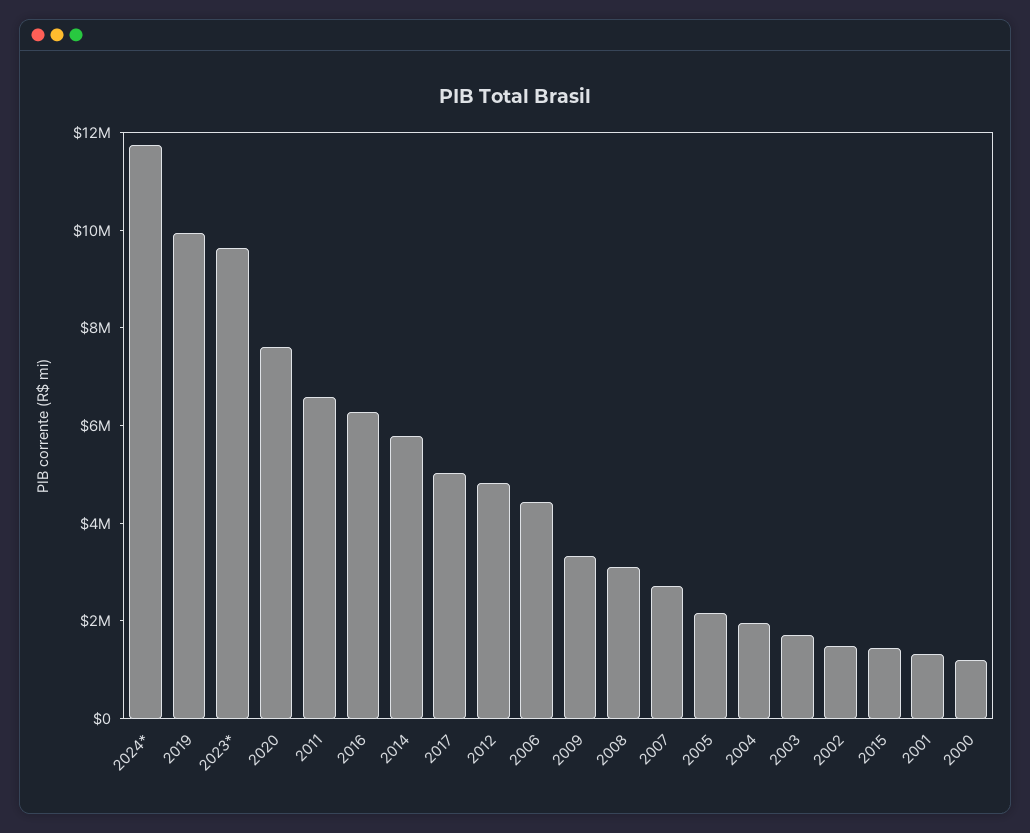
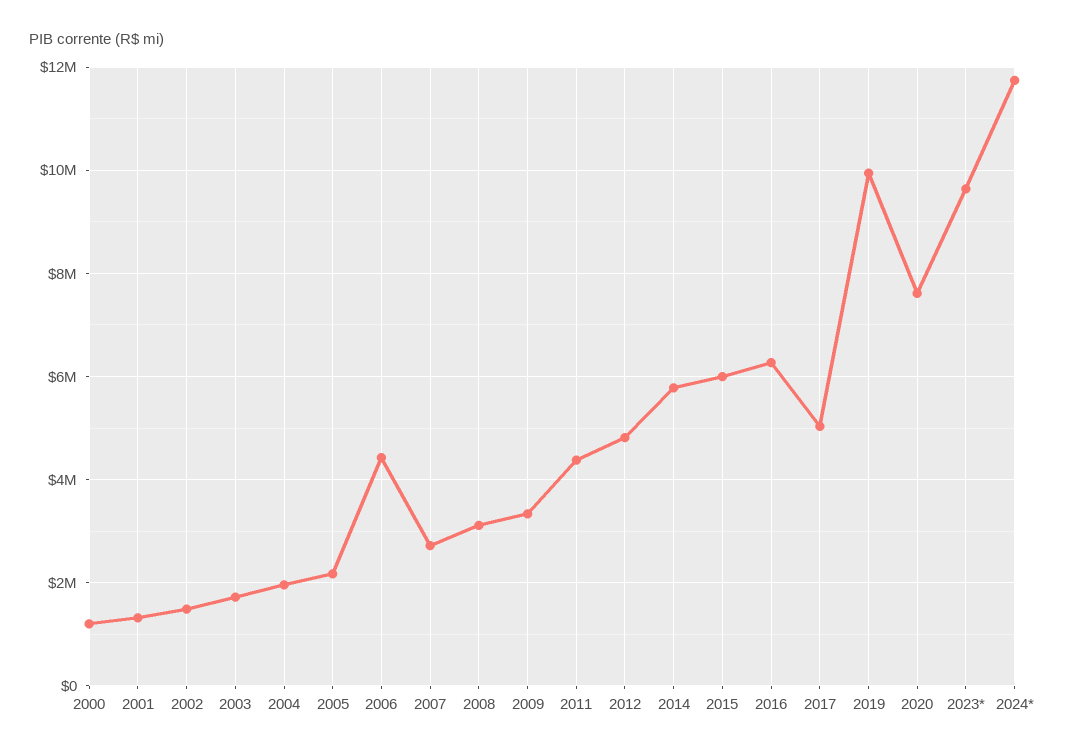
  {
    "2024*": 11800000,
    "2019": 10000000,
    "2023*": 9600000,
    "2020": 7600000,
-   "2011": 6500000,
+   "2011": 4400000,
    "2016": 6200000,
    "2014": 5800000,
    "2017": 5000000,
    "2012": 4800000,
    "2006": 4400000,
    "2009": 3400000,
    "2008": 3200000,
    "2007": 2800000,
    "2005": 2200000,
    "2004": 2000000,
    "2003": 1800000,
    "2002": 1400000,
-   "2015": 1500000,
+   "2015": 6000000,
    "2001": 1400000,
    "2000": 1200000
  }

